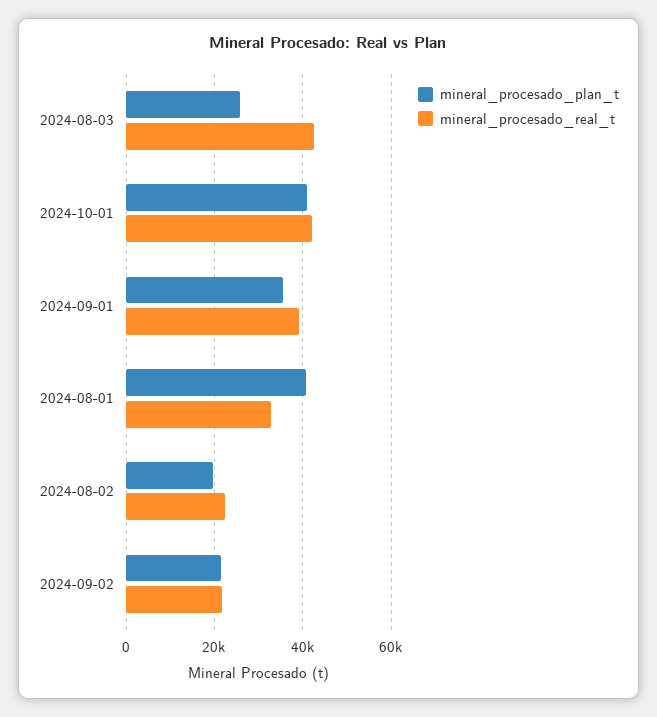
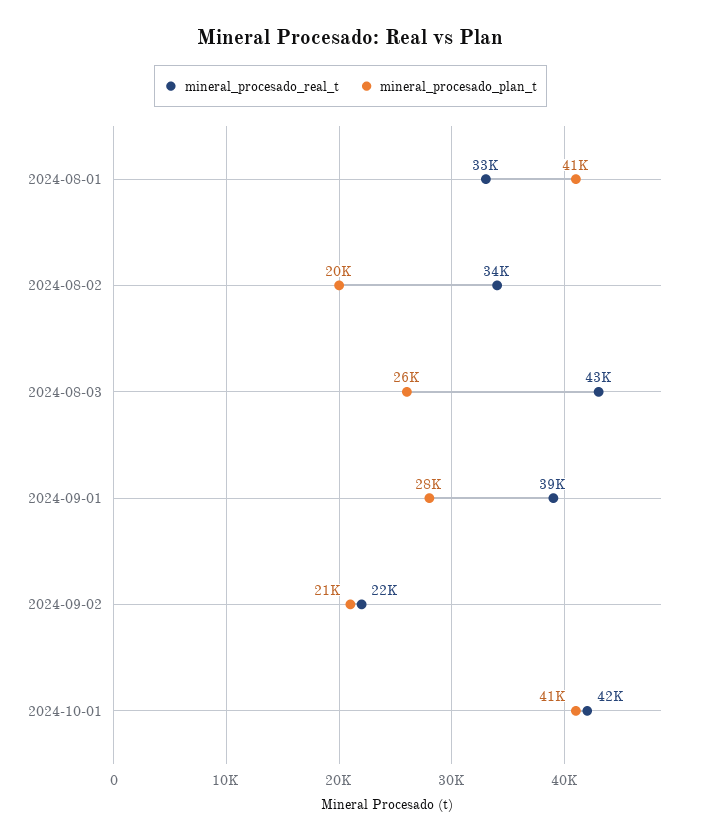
  {
    "mineral_procesado_plan_t": {
      "2024-08-03": 26000,
      "2024-10-01": 41000,
-     "2024-09-01": 36000,
+     "2024-09-01": 28000,
      "2024-08-01": 41000,
      "2024-08-02": 20000,
      "2024-09-02": 21000
    },
    "mineral_procesado_real_t": {
      "2024-08-03": 43000,
      "2024-10-01": 42000,
      "2024-09-01": 39000,
      "2024-08-01": 33000,
-     "2024-08-02": 22000,
+     "2024-08-02": 34000,
      "2024-09-02": 22000
    }
  }

